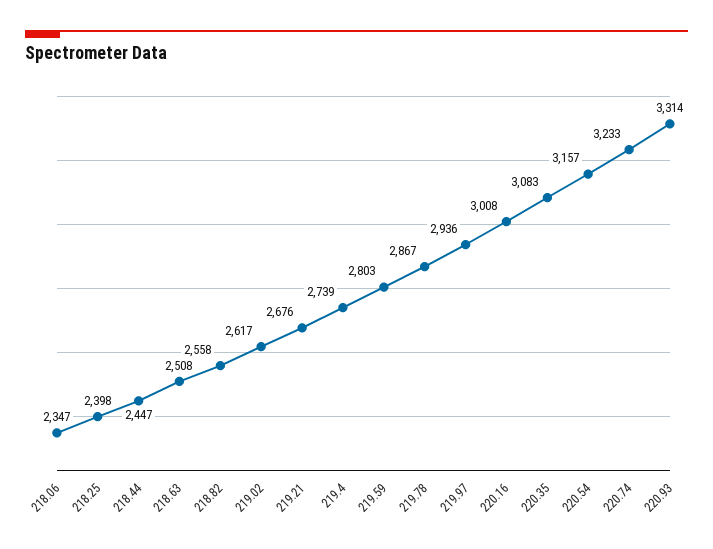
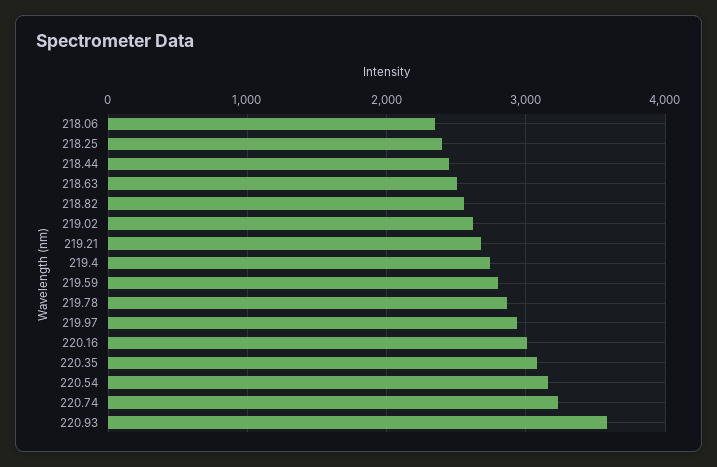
  {
    "218.06": 2347,
    "218.25": 2398,
    "218.44": 2447,
    "218.63": 2508,
    "218.82": 2558,
    "219.02": 2617,
    "219.21": 2676,
    "219.4": 2739,
    "219.59": 2803,
    "219.78": 2867,
    "219.97": 2936,
    "220.16": 3008,
    "220.35": 3083,
    "220.54": 3157,
    "220.74": 3233,
-   "220.93": 3314
+   "220.93": 3600
  }

